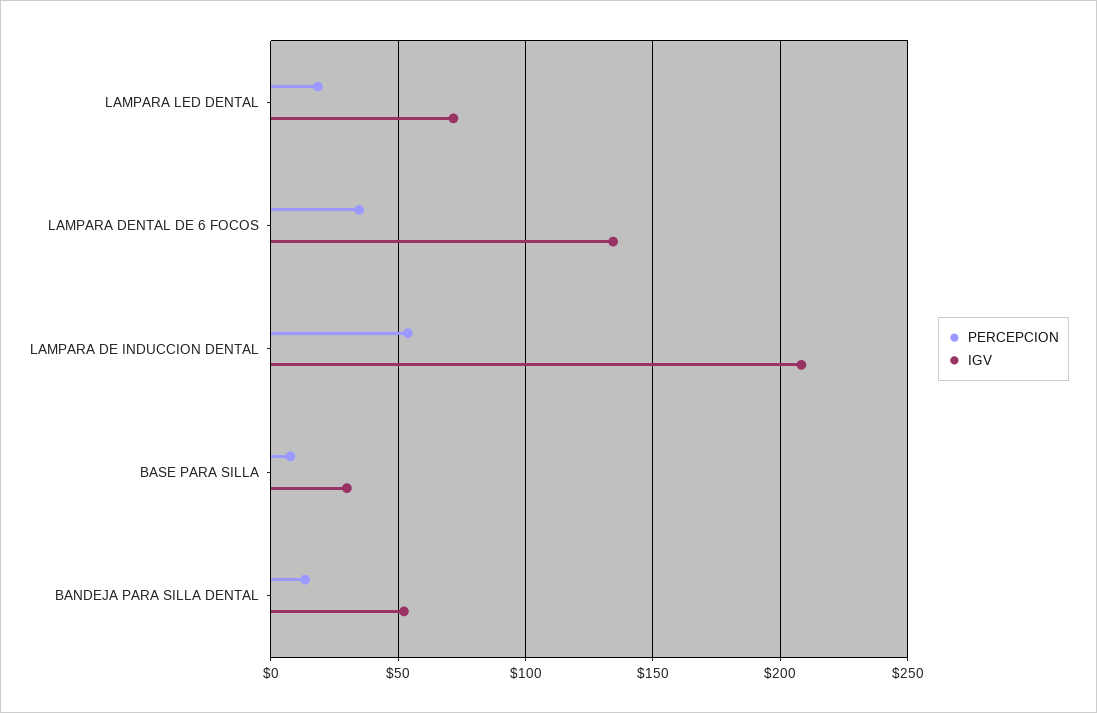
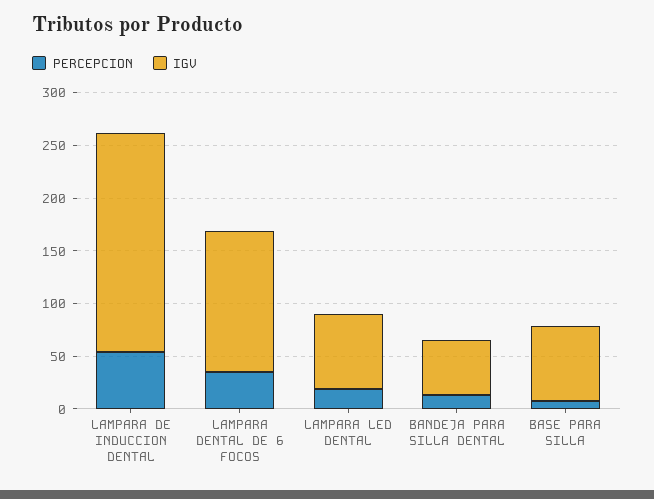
  {
    "PERCEPCION": {
      "LAMPARA LED DENTAL": 20,
      "LAMPARA DENTAL DE 6 FOCOS": 35,
      "LAMPARA DE INDUCCION DENTAL": 55,
      "BASE PARA SILLA": 10,
      "BANDEJA PARA SILLA DENTAL": 15
    },
    "IGV": {
      "LAMPARA LED DENTAL": 70,
      "LAMPARA DENTAL DE 6 FOCOS": 135,
      "LAMPARA DE INDUCCION DENTAL": 210,
-     "BASE PARA SILLA": 30,
+     "BASE PARA SILLA": 70,
      "BANDEJA PARA SILLA DENTAL": 50
    }
  }

